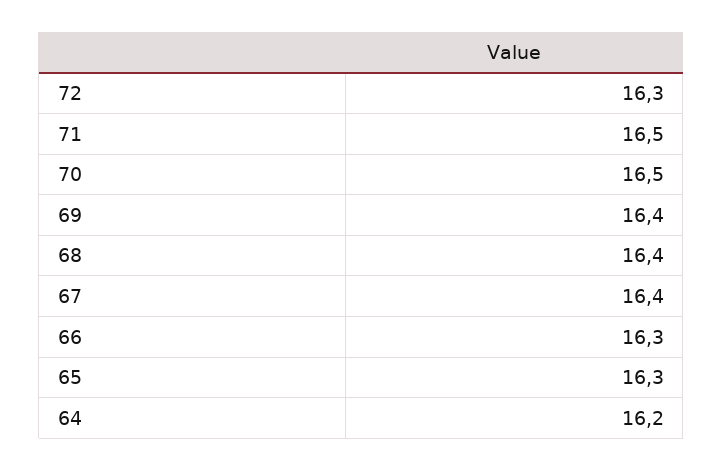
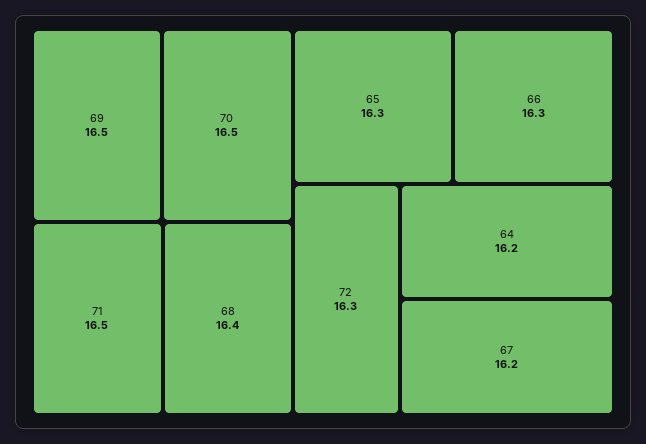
  {
    "72": 16.3,
    "71": 16.5,
    "70": 16.5,
-   "69": 16.4,
+   "69": 16.5,
    "68": 16.4,
-   "67": 16.4,
+   "67": 16.2,
    "66": 16.3,
    "65": 16.3,
    "64": 16.2
  }

